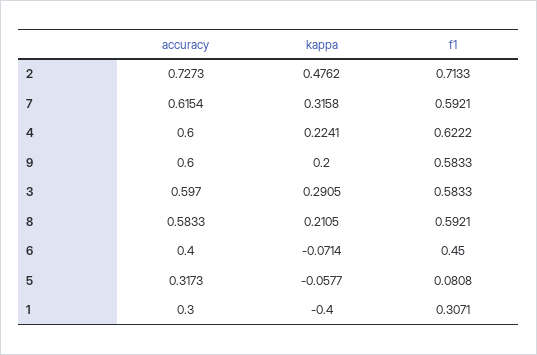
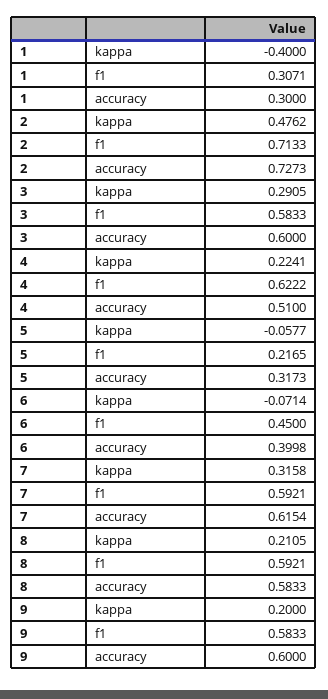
  {
    "accuracy": {
      "2": 0.7273,
      "7": 0.6154,
-     "4": 0.6,
+     "4": 0.51,
      "9": 0.6,
-     "3": 0.597,
+     "3": 0.6,
      "8": 0.5833,
-     "6": 0.4,
+     "6": 0.3998,
      "5": 0.3173,
      "1": 0.3
    },
    "kappa": {
      "2": 0.4762,
      "7": 0.3158,
      "4": 0.2241,
      "9": 0.2,
      "3": 0.2905,
      "8": 0.2105,
      "6": -0.0714,
      "5": -0.0577,
      "1": -0.4
    },
    "f1": {
      "2": 0.7133,
      "7": 0.5921,
      "4": 0.6222,
      "9": 0.5833,
      "3": 0.5833,
      "8": 0.5921,
      "6": 0.45,
-     "5": 0.0808,
+     "5": 0.2165,
      "1": 0.3071
    }
  }

